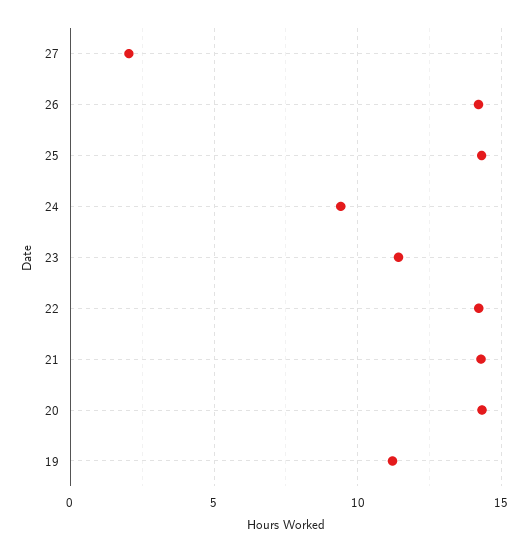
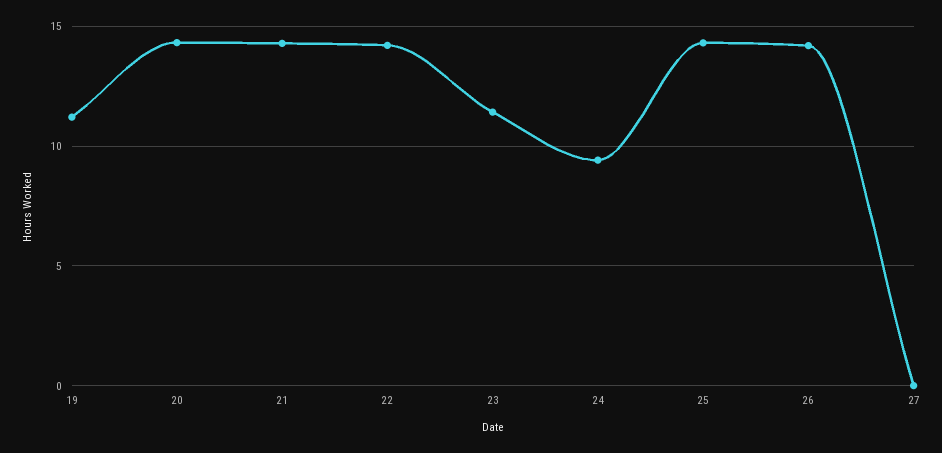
  {
-   "27": 2,
+   "27": 0,
    "26": 14,
    "25": 14.5,
    "24": 9.5,
    "23": 11.5,
    "22": 14,
    "21": 14.5,
    "20": 14.5,
    "19": 11
  }

